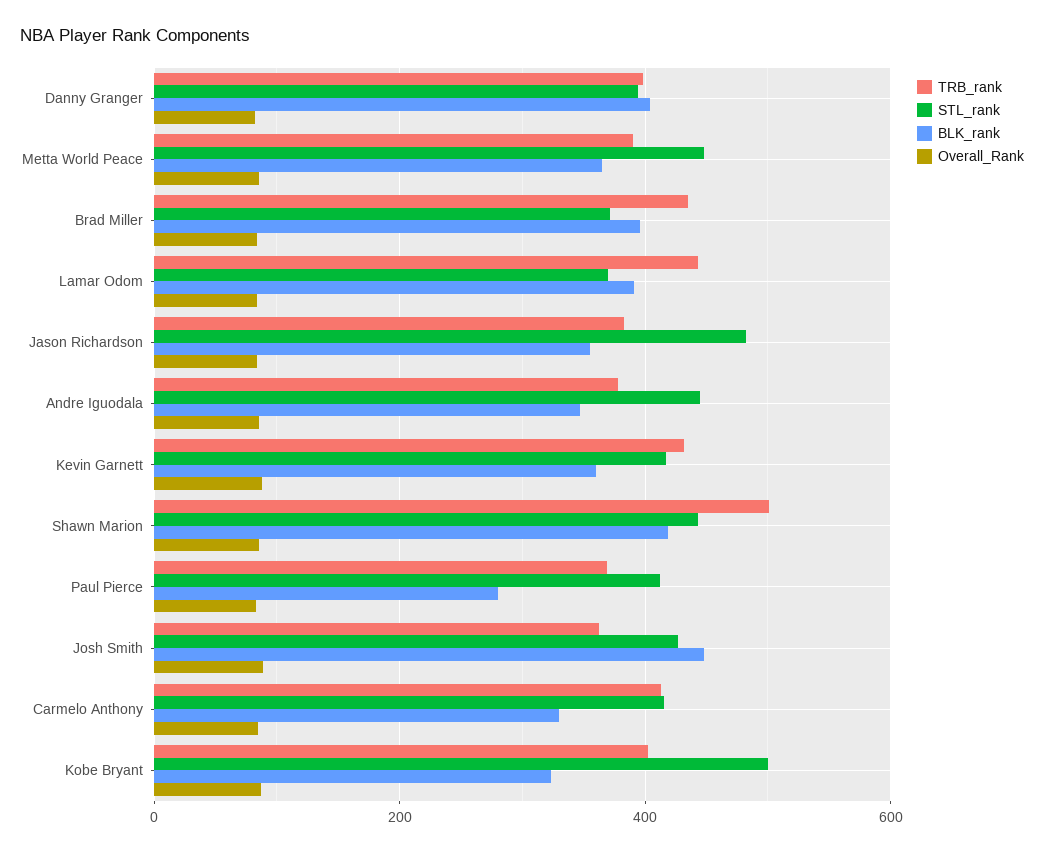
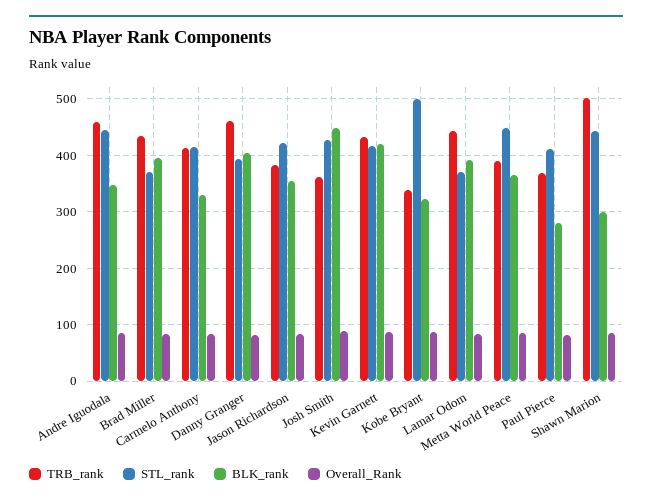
  {
    "TRB_rank": {
-     "Danny Granger": 400,
+     "Danny Granger": 460,
      "Metta World Peace": 400,
      "Brad Miller": 440,
      "Lamar Odom": 440,
      "Jason Richardson": 380,
-     "Andre Iguodala": 380,
+     "Andre Iguodala": 460,
      "Kevin Garnett": 440,
      "Shawn Marion": 500,
      "Paul Pierce": 360,
      "Josh Smith": 360,
      "Carmelo Anthony": 420,
-     "Kobe Bryant": 400
+     "Kobe Bryant": 340
    },
    "STL_rank": {
      "Danny Granger": 400,
      "Metta World Peace": 440,
      "Brad Miller": 380,
      "Lamar Odom": 380,
-     "Jason Richardson": 480,
+     "Jason Richardson": 420,
      "Andre Iguodala": 440,
      "Kevin Garnett": 420,
      "Shawn Marion": 440,
      "Paul Pierce": 420,
      "Josh Smith": 420,
      "Carmelo Anthony": 420,
      "Kobe Bryant": 500
    },
    "BLK_rank": {
      "Danny Granger": 400,
      "Metta World Peace": 360,
      "Brad Miller": 400,
      "Lamar Odom": 400,
      "Jason Richardson": 360,
      "Andre Iguodala": 340,
-     "Kevin Garnett": 360,
+     "Kevin Garnett": 420,
-     "Shawn Marion": 420,
+     "Shawn Marion": 300,
      "Paul Pierce": 280,
      "Josh Smith": 440,
      "Carmelo Anthony": 340,
      "Kobe Bryant": 320
    },
    "Overall_Rank": {
      "Danny Granger": 80,
      "Metta World Peace": 80,
      "Brad Miller": 80,
      "Lamar Odom": 80,
      "Jason Richardson": 80,
      "Andre Iguodala": 80,
      "Kevin Garnett": 80,
      "Shawn Marion": 80,
      "Paul Pierce": 80,
      "Josh Smith": 80,
      "Carmelo Anthony": 80,
      "Kobe Bryant": 80
    }
  }

